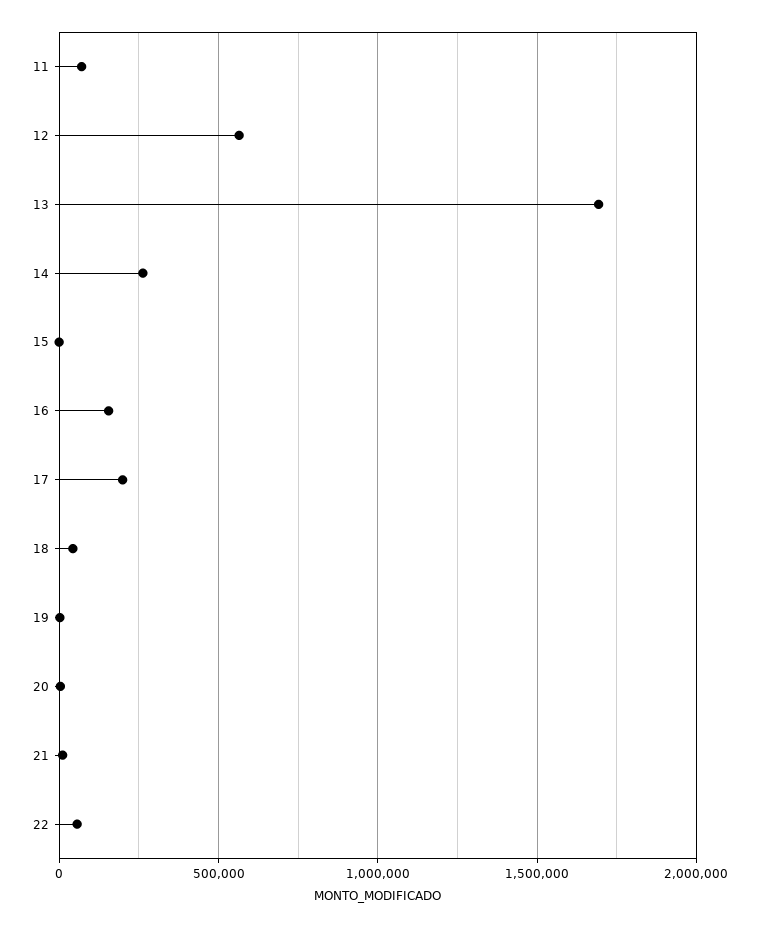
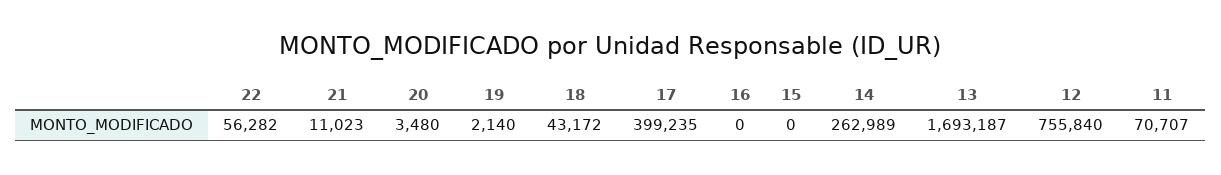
  {
    "11": 70707,
-   "12": 550000,
+   "12": 755840,
    "13": 1693187,
    "14": 262989,
    "15": 0,
-   "16": 150000,
+   "16": 0,
-   "17": 200000,
+   "17": 399235,
    "18": 43172,
    "19": 2140,
    "20": 3480,
    "21": 11023,
    "22": 56282
  }

